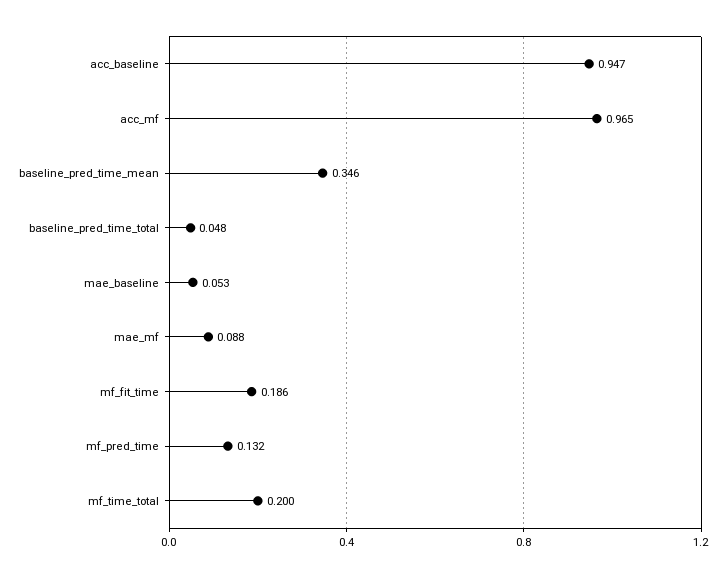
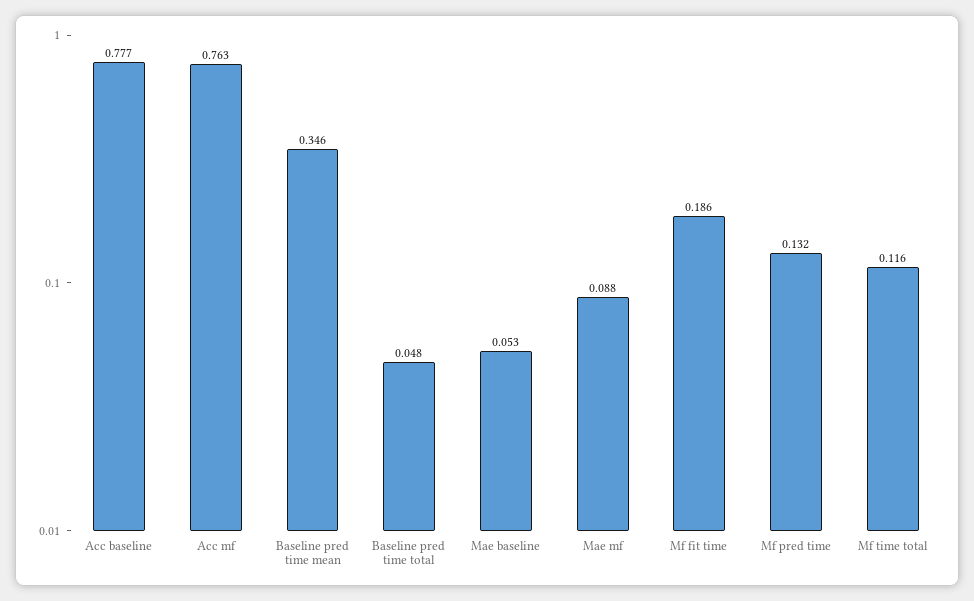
  {
-   "acc_baseline": 0.947,
+   "acc_baseline": 0.777,
-   "acc_mf": 0.965,
+   "acc_mf": 0.763,
    "baseline_pred_time_mean": 0.346,
    "baseline_pred_time_total": 0.048,
    "mae_baseline": 0.053,
    "mae_mf": 0.088,
    "mf_fit_time": 0.186,
    "mf_pred_time": 0.132,
-   "mf_time_total": 0.2
+   "mf_time_total": 0.116
  }

